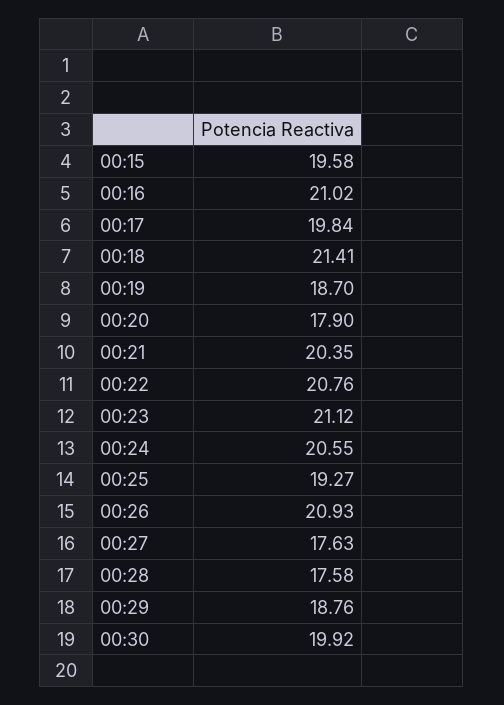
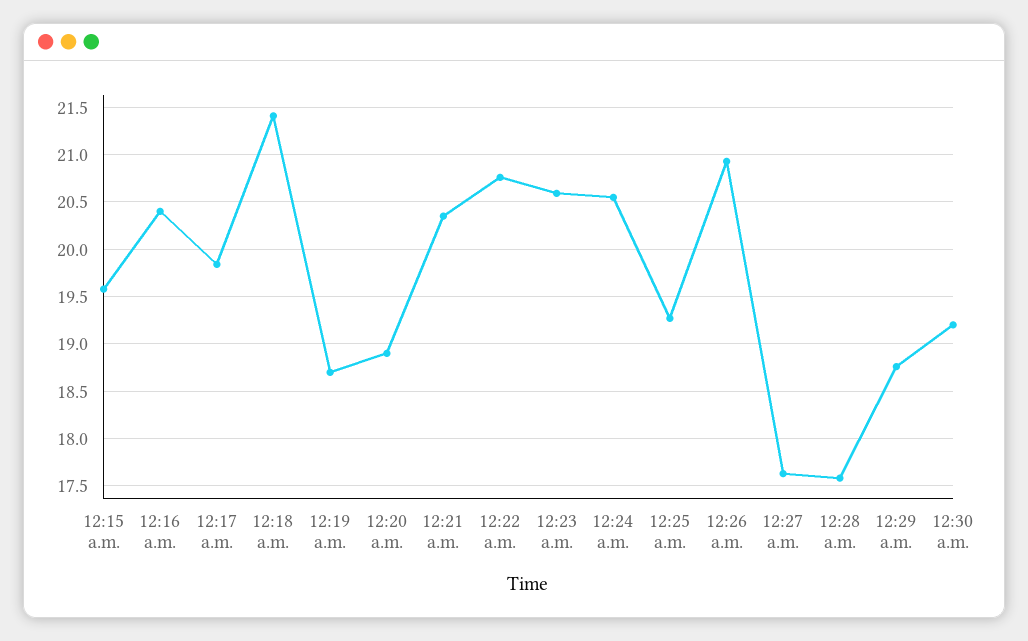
  {
    "00:15": 19.58,
-   "00:16": 21.02,
+   "00:16": 20.4,
    "00:17": 19.84,
    "00:18": 21.41,
    "00:19": 18.7,
-   "00:20": 17.9,
+   "00:20": 18.9,
    "00:21": 20.35,
    "00:22": 20.76,
-   "00:23": 21.12,
+   "00:23": 20.6,
    "00:24": 20.55,
    "00:25": 19.27,
    "00:26": 20.93,
    "00:27": 17.63,
    "00:28": 17.58,
    "00:29": 18.76,
-   "00:30": 19.92
+   "00:30": 19.2
  }

